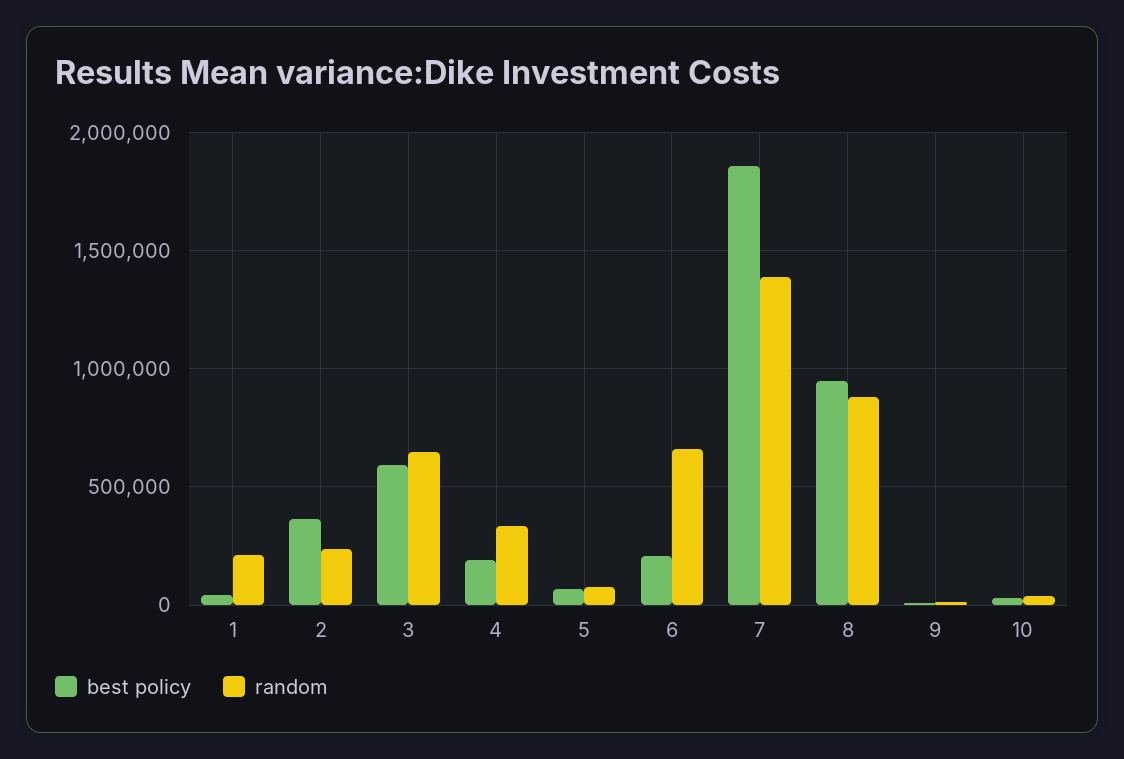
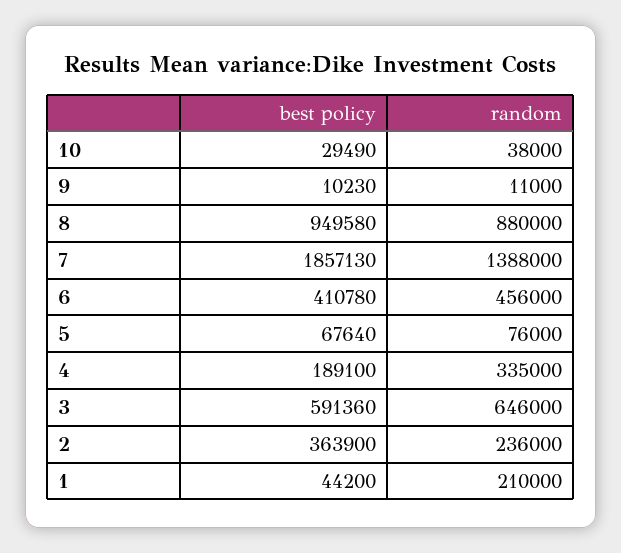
  {
    "best policy": {
      "1": 44200,
      "2": 363900,
      "3": 591360,
      "4": 189100,
      "5": 67640,
-     "6": 200000,
+     "6": 410780,
      "7": 1857130,
      "8": 949580,
      "9": 10230,
      "10": 29490
    },
    "random": {
      "1": 210000,
      "2": 236000,
      "3": 646000,
      "4": 335000,
      "5": 76000,
-     "6": 650000,
+     "6": 456000,
      "7": 1388000,
      "8": 880000,
      "9": 11000,
      "10": 38000
    }
  }

